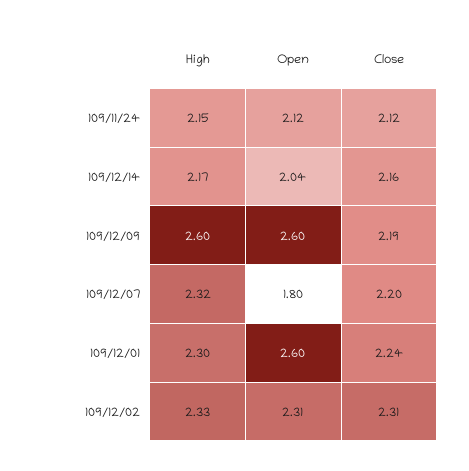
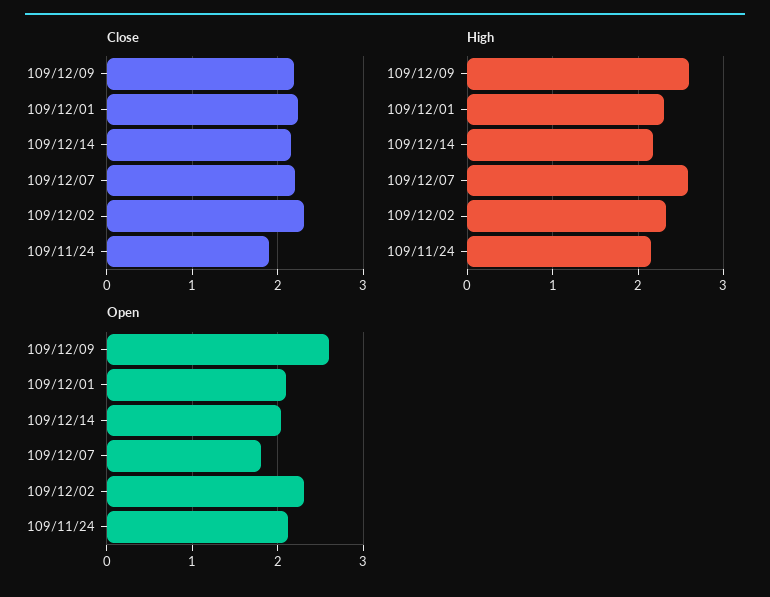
  {
    "High": {
      "109/11/24": 2.15,
      "109/12/14": 2.17,
      "109/12/09": 2.6,
-     "109/12/07": 2.32,
+     "109/12/07": 2.6,
      "109/12/01": 2.3,
      "109/12/02": 2.33
    },
    "Open": {
      "109/11/24": 2.12,
      "109/12/14": 2.04,
      "109/12/09": 2.6,
      "109/12/07": 1.8,
-     "109/12/01": 2.6,
+     "109/12/01": 2.1,
      "109/12/02": 2.31
    },
    "Close": {
-     "109/11/24": 2.12,
+     "109/11/24": 1.9,
      "109/12/14": 2.16,
      "109/12/09": 2.19,
      "109/12/07": 2.2,
      "109/12/01": 2.24,
      "109/12/02": 2.31
    }
  }

